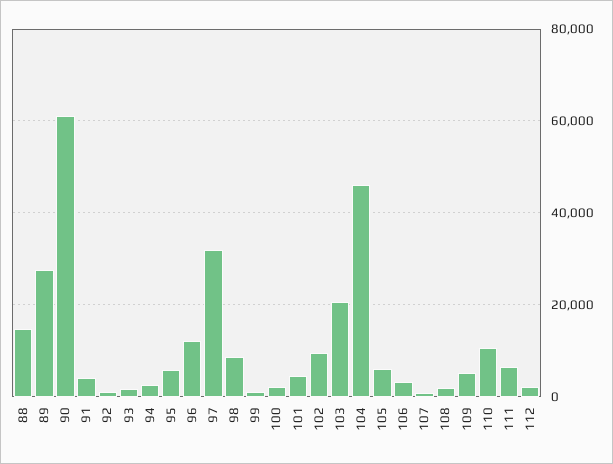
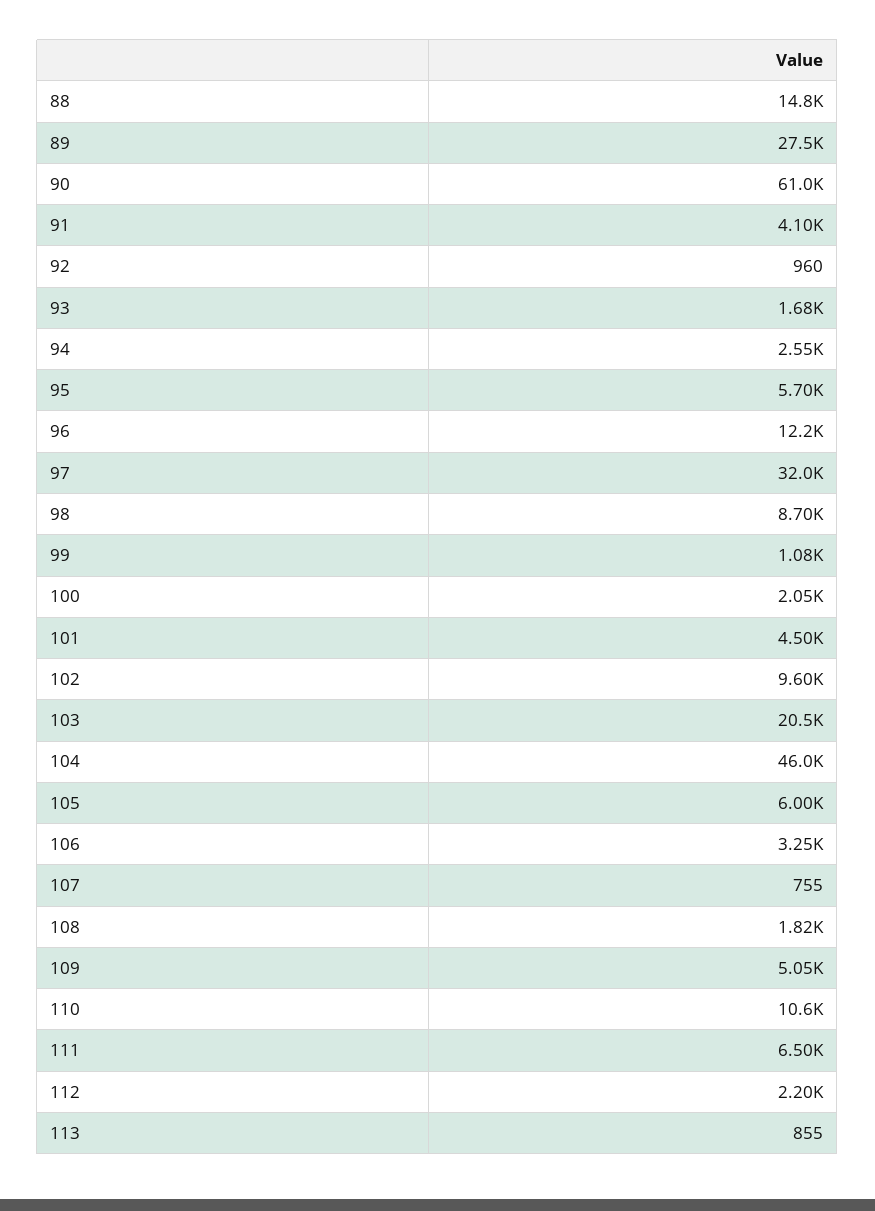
  {
    "88": 14800,
    "89": 27500,
    "90": 61000,
    "91": 4100,
    "92": 960,
    "93": 1680,
    "94": 2550,
    "95": 5700,
    "96": 12200,
    "97": 32000,
    "98": 8700,
    "99": 1080,
    "100": 2050,
    "101": 4500,
    "102": 9600,
    "103": 20500,
    "104": 46000,
    "105": 6000,
    "106": 3250,
    "107": 755,
    "108": 1820,
    "109": 5050,
    "110": 10600,
    "111": 6500,
-   "112": 2200
+   "112": 2200,
+   "113": 855
  }

